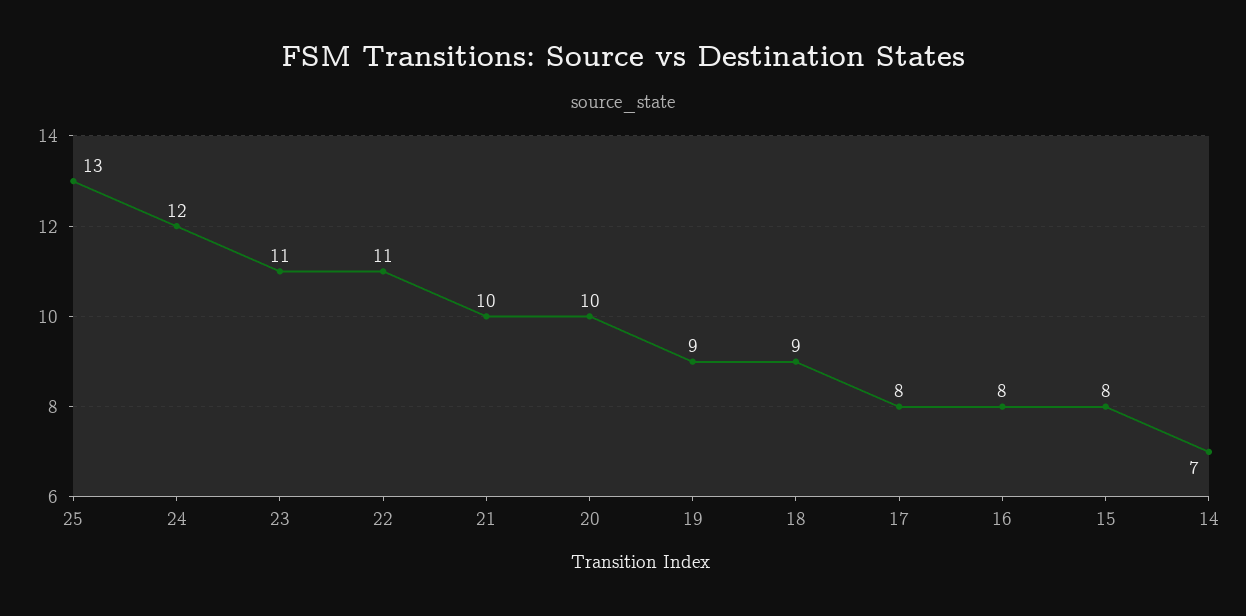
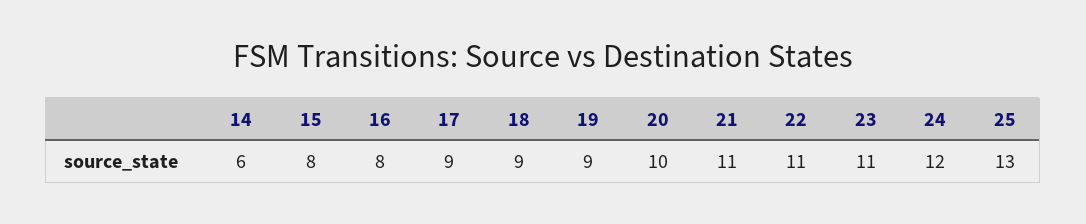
  {
    "25": 13,
    "24": 12,
    "23": 11,
    "22": 11,
-   "21": 10,
+   "21": 11,
    "20": 10,
    "19": 9,
    "18": 9,
-   "17": 8,
+   "17": 9,
    "16": 8,
    "15": 8,
-   "14": 7
+   "14": 6
  }

